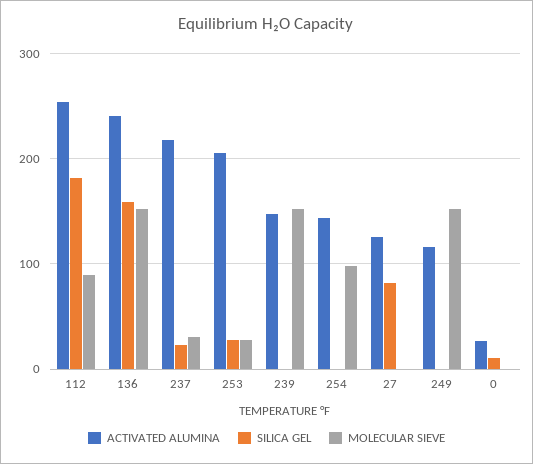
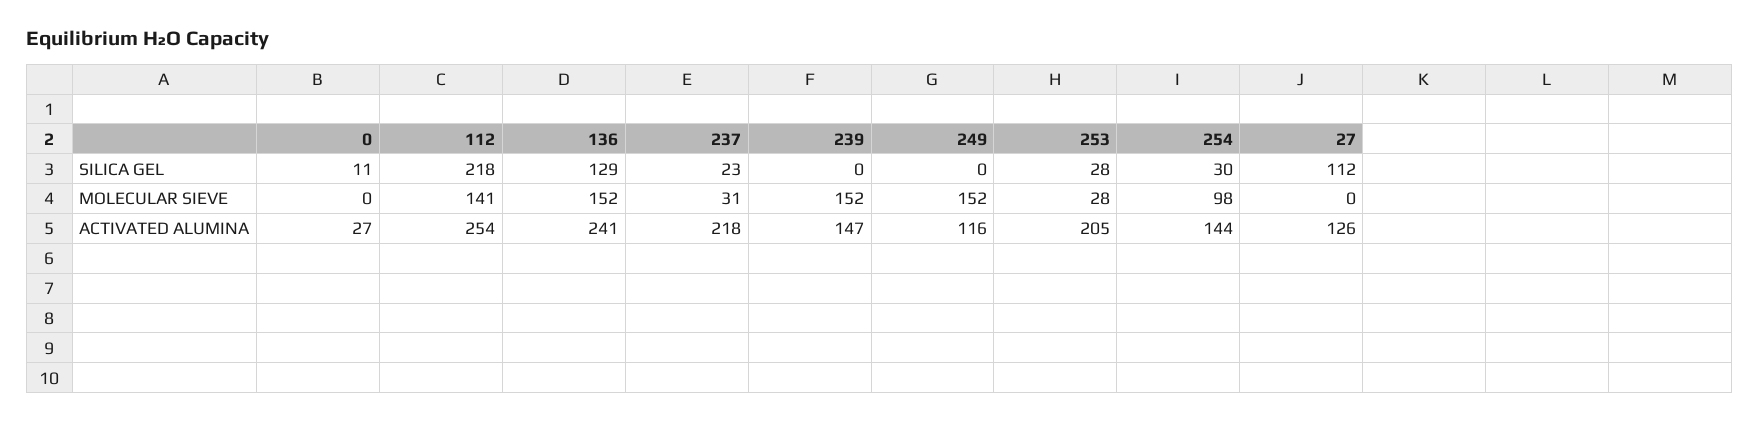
  {
    "ACTIVATED ALUMINA": {
      "112": 254,
      "136": 241,
      "237": 218,
      "253": 205,
      "239": 147,
      "254": 144,
      "27": 126,
      "249": 116,
      "0": 27
    },
    "SILICA GEL": {
-     "112": 180,
+     "112": 218,
-     "136": 160,
+     "136": 129,
      "237": 23,
      "253": 28,
      "239": 0,
-     "254": 0,
+     "254": 30,
-     "27": 80,
+     "27": 112,
      "249": 0,
      "0": 11
    },
    "MOLECULAR SIEVE": {
-     "112": 90,
+     "112": 141,
      "136": 152,
      "237": 31,
      "253": 28,
      "239": 152,
      "254": 98,
      "27": 0,
      "249": 152,
      "0": 0
    }
  }

